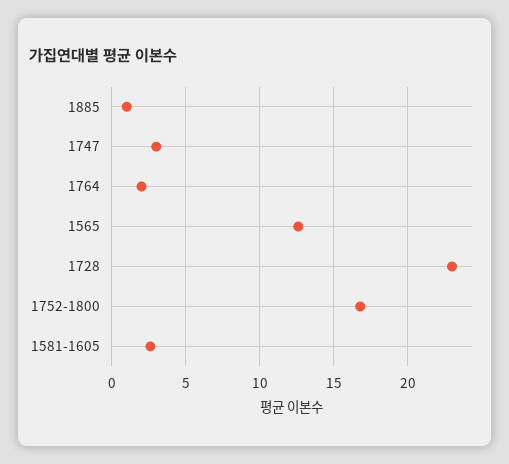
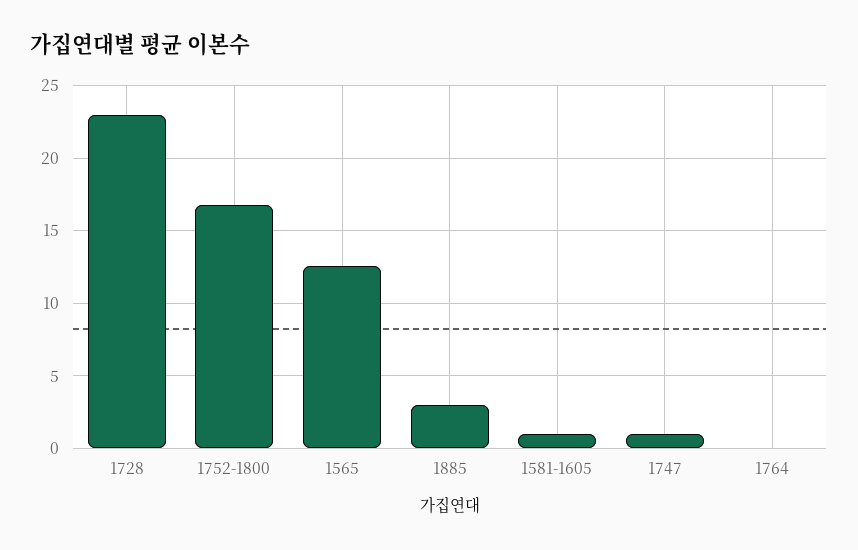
  {
-   "1885": 1,
+   "1885": 3,
-   "1747": 3,
+   "1747": 1,
-   "1764": 2,
+   "1764": 0,
    "1565": 12.5,
    "1728": 23,
    "1752-1800": 17,
-   "1581-1605": 2.5
+   "1581-1605": 1
  }

